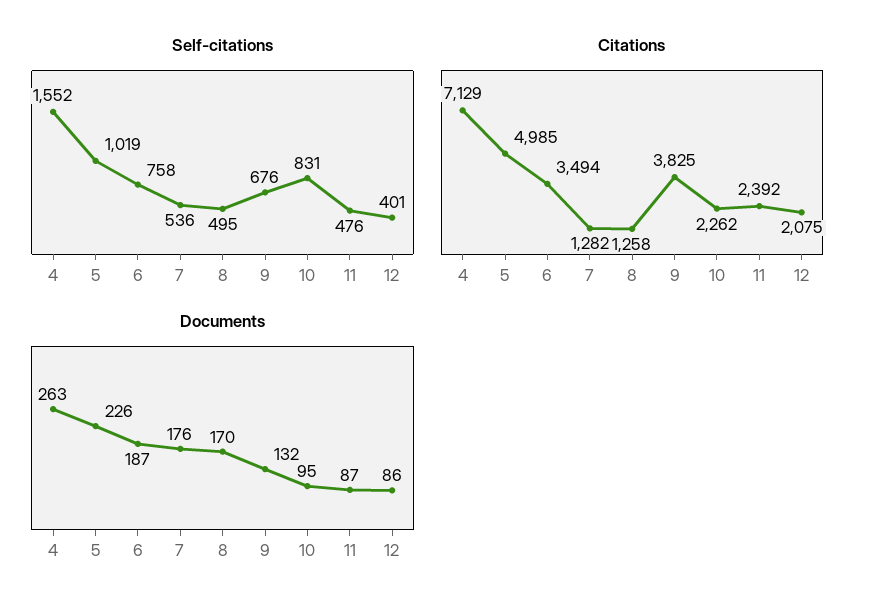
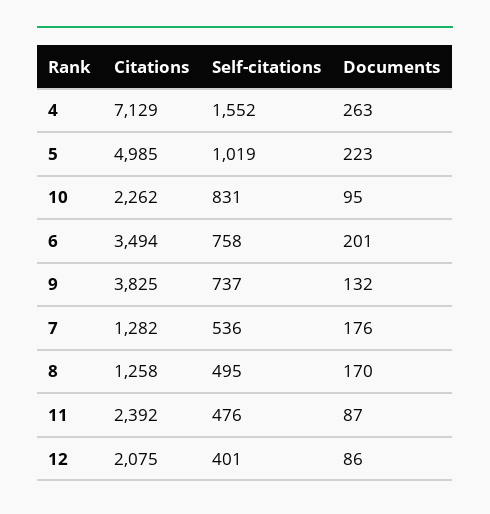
  {
    "Self-citations": {
      "4": 1552,
      "5": 1019,
      "6": 758,
      "7": 536,
      "8": 495,
-     "9": 676,
+     "9": 737,
      "10": 831,
      "11": 476,
      "12": 401
    },
    "Citations": {
      "4": 7129,
      "5": 4985,
      "6": 3494,
      "7": 1282,
      "8": 1258,
      "9": 3825,
      "10": 2262,
      "11": 2392,
      "12": 2075
    },
    "Documents": {
      "4": 263,
-     "5": 226,
+     "5": 223,
-     "6": 187,
+     "6": 201,
      "7": 176,
      "8": 170,
      "9": 132,
      "10": 95,
      "11": 87,
      "12": 86
    }
  }

